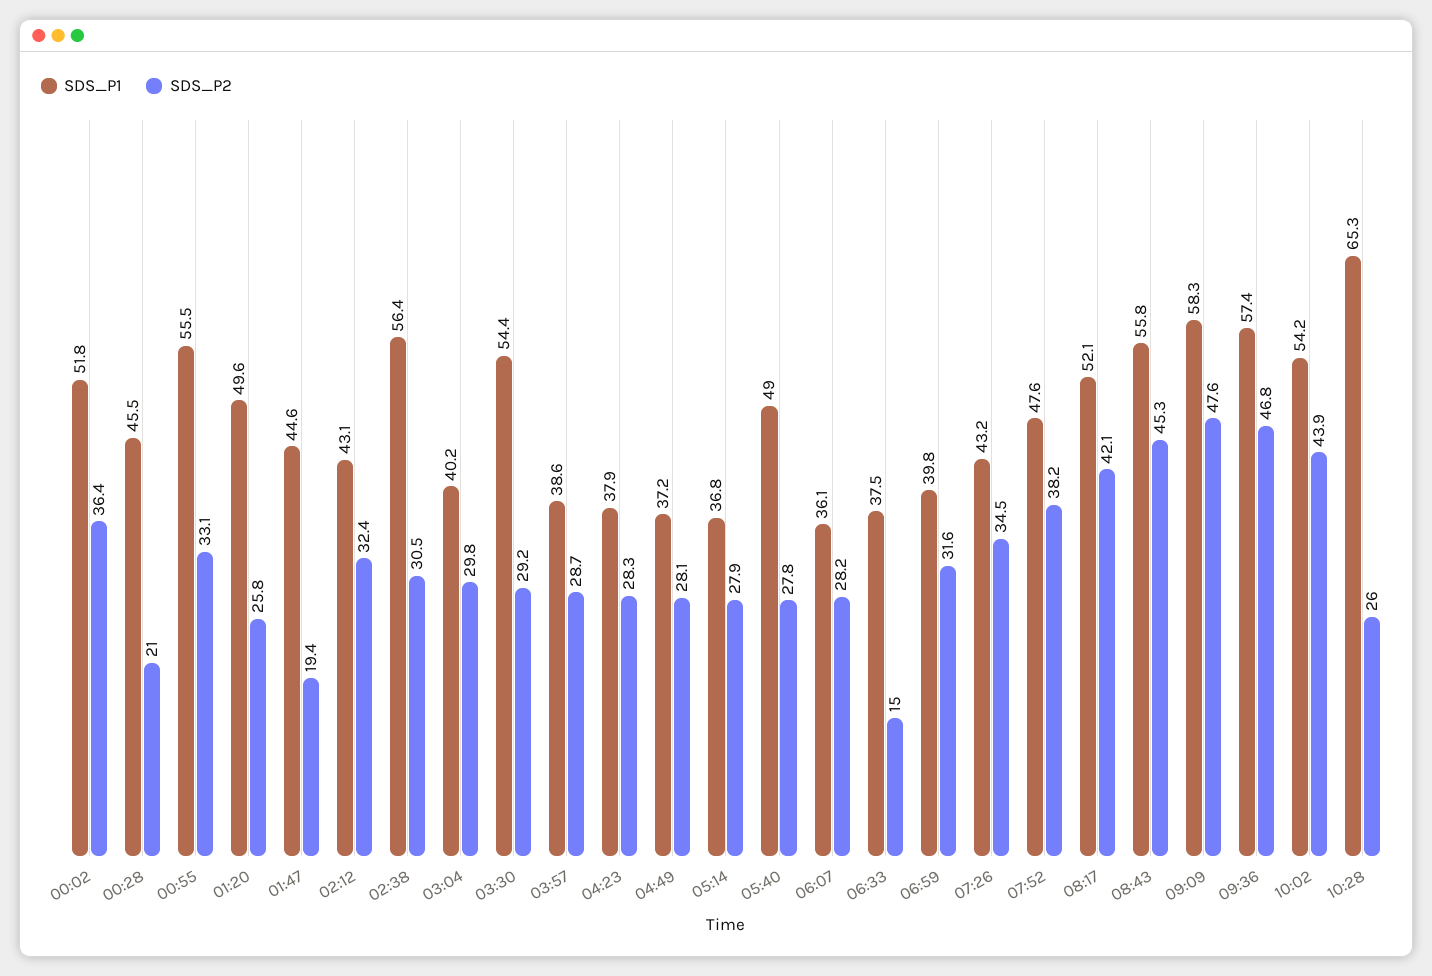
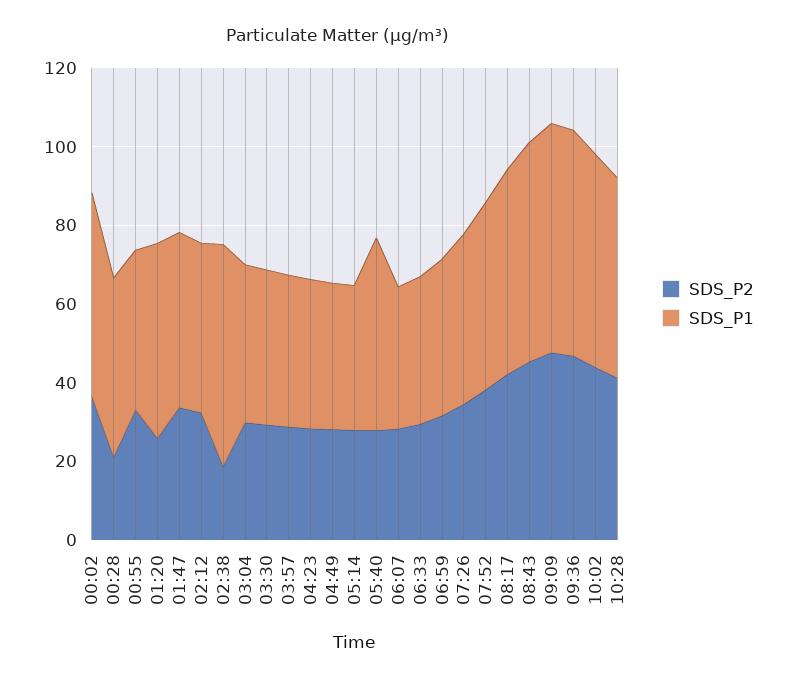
  {
    "SDS_P1": {
      "00:02": 51.8,
      "00:28": 45.5,
-     "00:55": 55.5,
+     "00:55": 40,
      "01:20": 49.6,
      "01:47": 44.6,
      "02:12": 43.1,
      "02:38": 56.4,
      "03:04": 40.2,
-     "03:30": 54.4,
+     "03:30": 40,
      "03:57": 38.6,
      "04:23": 37.9,
      "04:49": 37.2,
      "05:14": 36.8,
      "05:40": 49,
      "06:07": 36.1,
      "06:33": 37.5,
      "06:59": 39.8,
      "07:26": 43.2,
      "07:52": 47.6,
      "08:17": 52.1,
      "08:43": 55.8,
      "09:09": 58.3,
      "09:36": 57.4,
      "10:02": 54.2,
-     "10:28": 65.3
+     "10:28": 50
    },
    "SDS_P2": {
      "00:02": 36.4,
      "00:28": 21,
      "00:55": 33.1,
      "01:20": 25.8,
-     "01:47": 19.4,
+     "01:47": 35,
      "02:12": 32.4,
-     "02:38": 30.5,
+     "02:38": 20,
      "03:04": 29.8,
      "03:30": 29.2,
      "03:57": 28.7,
      "04:23": 28.3,
      "04:49": 28.1,
      "05:14": 27.9,
      "05:40": 27.8,
      "06:07": 28.2,
-     "06:33": 15,
+     "06:33": 30,
      "06:59": 31.6,
      "07:26": 34.5,
      "07:52": 38.2,
      "08:17": 42.1,
      "08:43": 45.3,
      "09:09": 47.6,
      "09:36": 46.8,
      "10:02": 43.9,
-     "10:28": 26
+     "10:28": 40
    }
  }

